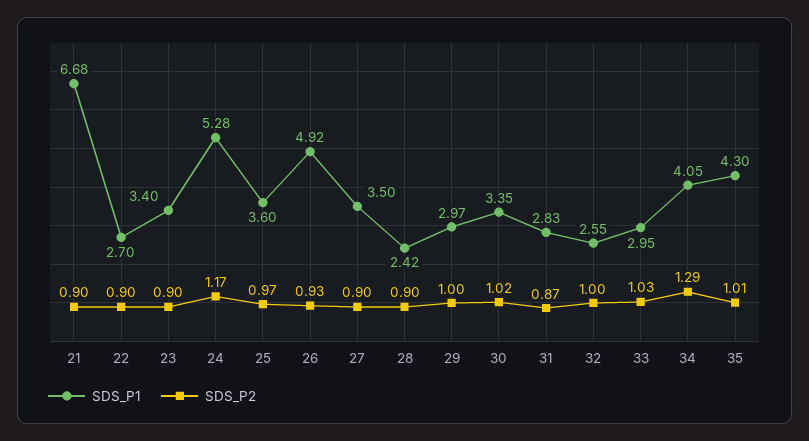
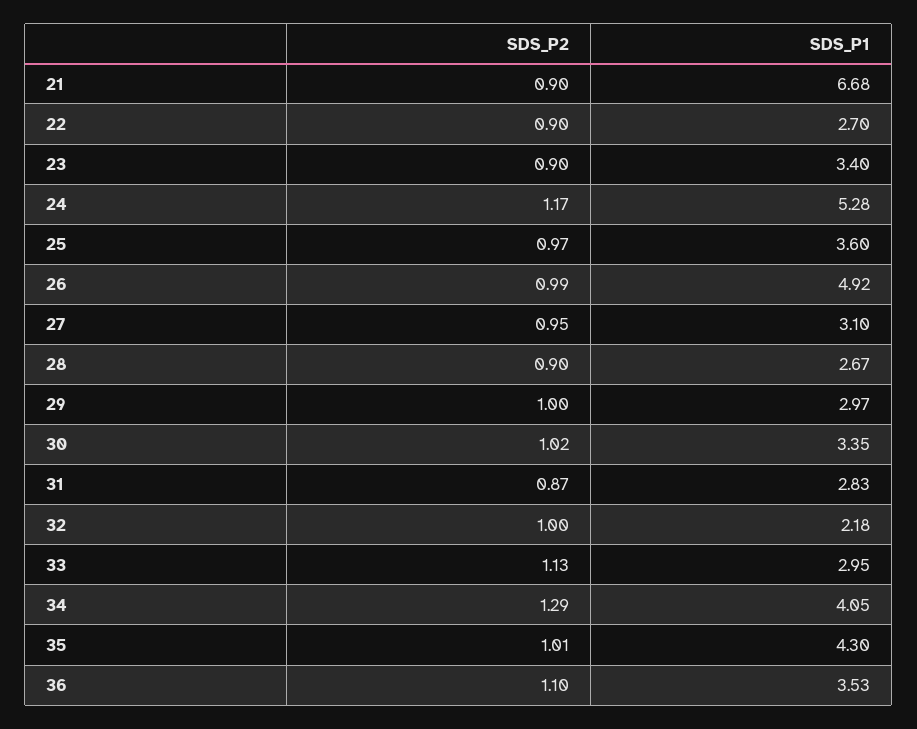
  {
    "SDS_P1": {
      "21": 6.68,
      "22": 2.7,
      "23": 3.4,
      "24": 5.28,
      "25": 3.6,
      "26": 4.92,
-     "27": 3.5,
+     "27": 3.1,
-     "28": 2.42,
+     "28": 2.67,
      "29": 2.97,
      "30": 3.35,
      "31": 2.83,
-     "32": 2.55,
+     "32": 2.18,
      "33": 2.95,
      "34": 4.05,
-     "35": 4.3
+     "35": 4.3,
+     "36": 3.53
    },
    "SDS_P2": {
      "21": 0.9,
      "22": 0.9,
      "23": 0.9,
      "24": 1.17,
      "25": 0.97,
-     "26": 0.93,
+     "26": 0.99,
-     "27": 0.9,
+     "27": 0.95,
      "28": 0.9,
      "29": 1,
      "30": 1.02,
      "31": 0.87,
      "32": 1,
-     "33": 1.03,
+     "33": 1.13,
      "34": 1.29,
-     "35": 1.01
+     "35": 1.01,
+     "36": 1.1
    }
  }

